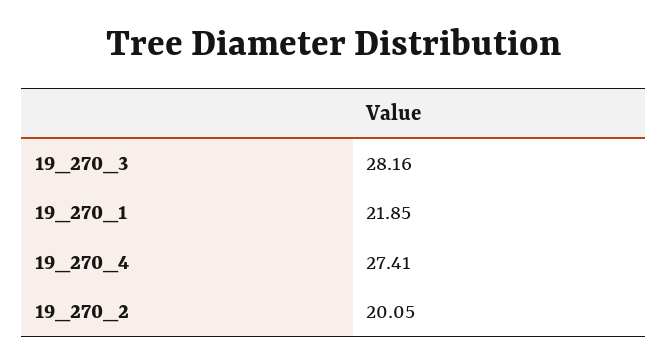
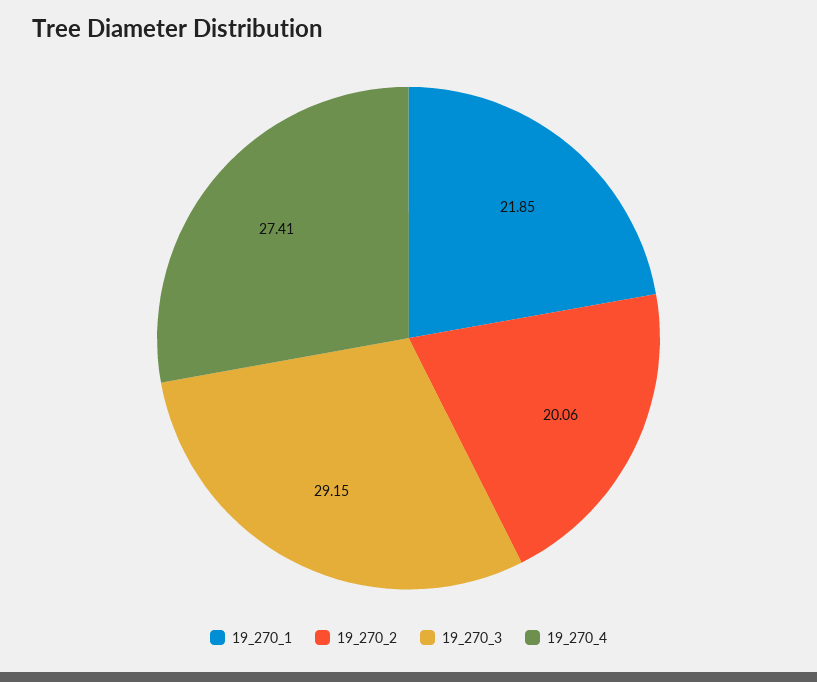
  {
-   "19_270_3": 28.16,
+   "19_270_3": 29.15,
    "19_270_1": 21.85,
    "19_270_4": 27.41,
-   "19_270_2": 20.05
+   "19_270_2": 20.06
  }

